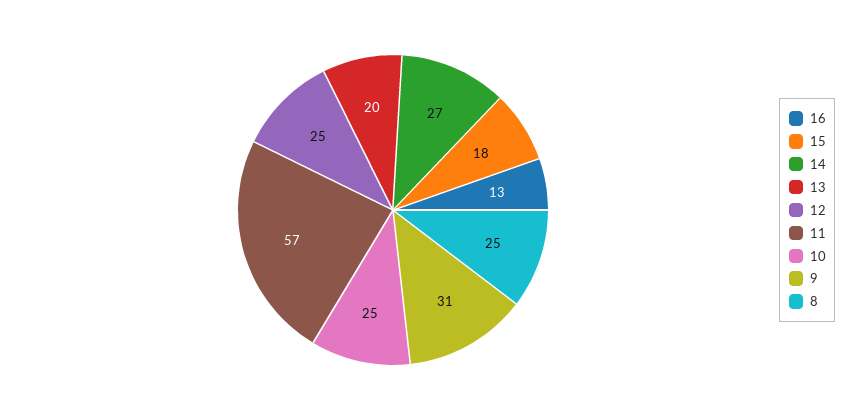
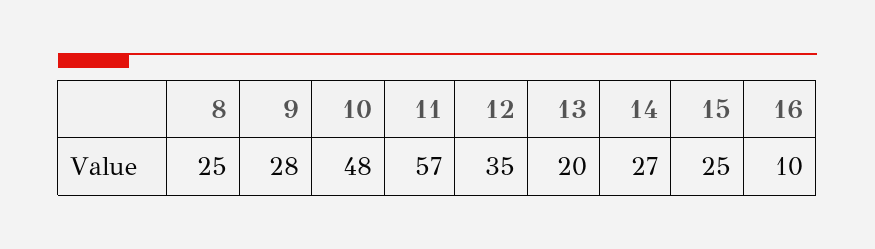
  {
-   "16": 13,
+   "16": 10,
-   "15": 18,
+   "15": 25,
    "14": 27,
    "13": 20,
-   "12": 25,
+   "12": 35,
    "11": 57,
-   "10": 25,
+   "10": 48,
-   "9": 31,
+   "9": 28,
    "8": 25
  }

